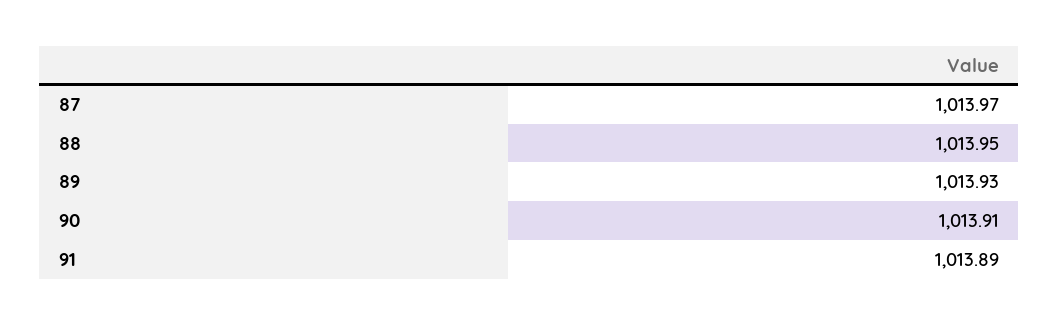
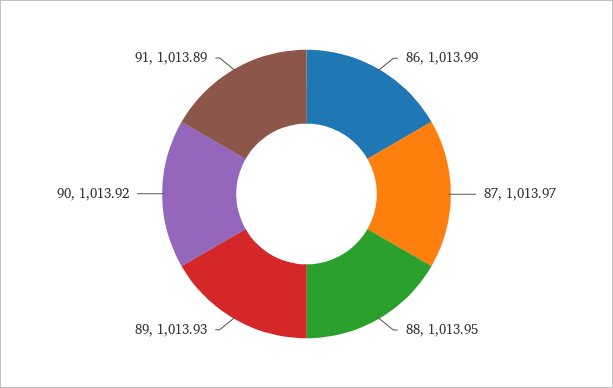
  {
    "87": 1013.97,
    "88": 1013.95,
    "89": 1013.93,
-   "90": 1013.91,
+   "90": 1013.92,
-   "91": 1013.89
+   "91": 1013.89,
+   "86": 1013.99
  }

